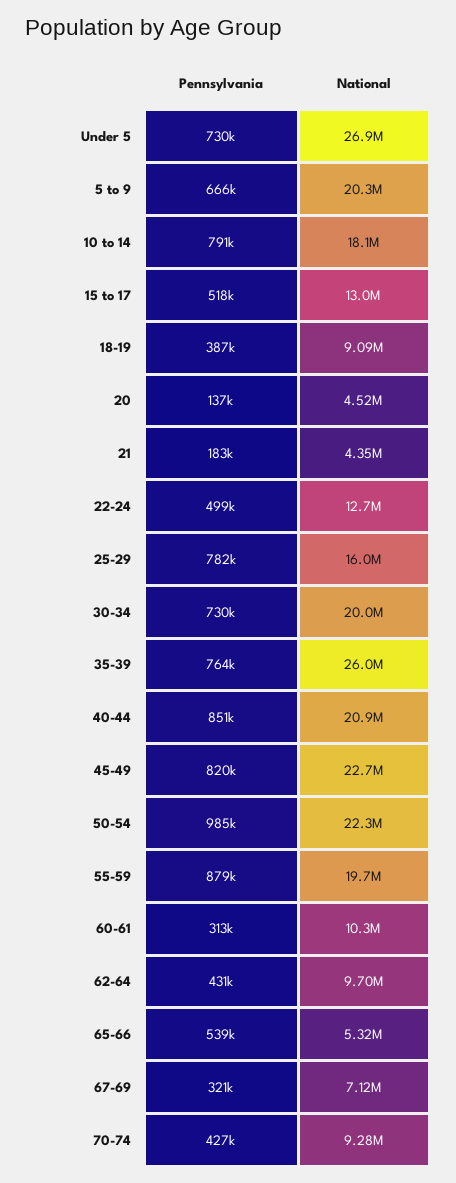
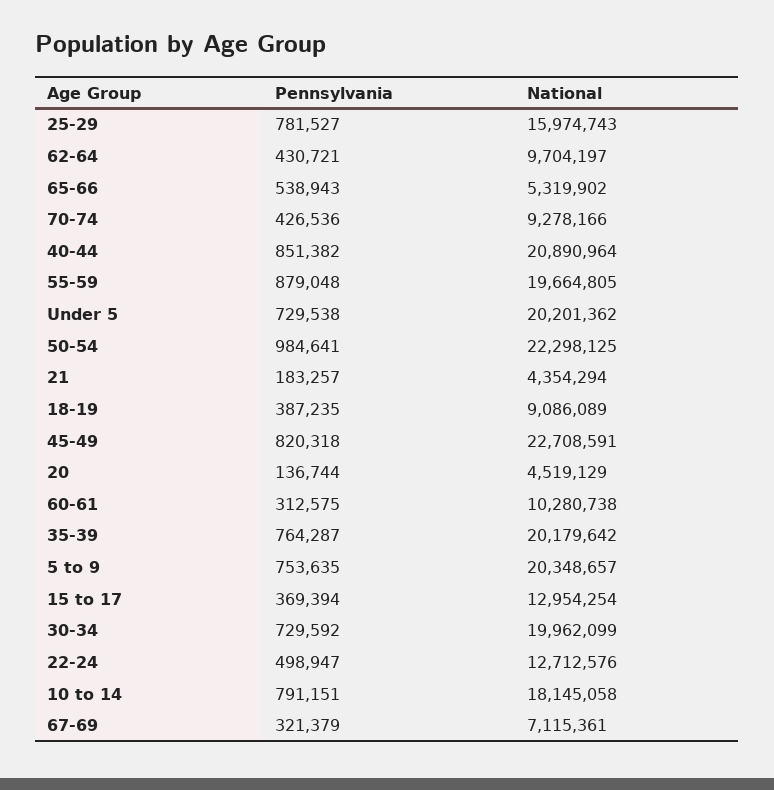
  {
    "Pennsylvania": {
      "Under 5": 729538,
-     "5 to 9": 666000,
+     "5 to 9": 753635,
      "10 to 14": 791151,
-     "15 to 17": 518000,
+     "15 to 17": 369394,
      "18-19": 387235,
      "20": 136744,
      "21": 183257,
      "22-24": 498947,
      "25-29": 781527,
      "30-34": 729592,
      "35-39": 764287,
      "40-44": 851382,
      "45-49": 820318,
      "50-54": 984641,
      "55-59": 879048,
      "60-61": 312575,
      "62-64": 430721,
      "65-66": 538943,
      "67-69": 321379,
      "70-74": 426536
    },
    "National": {
-     "Under 5": 26900000,
+     "Under 5": 20201362,
      "5 to 9": 20348657,
      "10 to 14": 18145058,
      "15 to 17": 12954254,
      "18-19": 9086089,
      "20": 4519129,
      "21": 4354294,
      "22-24": 12712576,
      "25-29": 15974743,
      "30-34": 19962099,
-     "35-39": 26000000,
+     "35-39": 20179642,
      "40-44": 20890964,
      "45-49": 22708591,
      "50-54": 22298125,
      "55-59": 19664805,
      "60-61": 10280738,
      "62-64": 9704197,
      "65-66": 5319902,
      "67-69": 7115361,
      "70-74": 9278166
    }
  }

